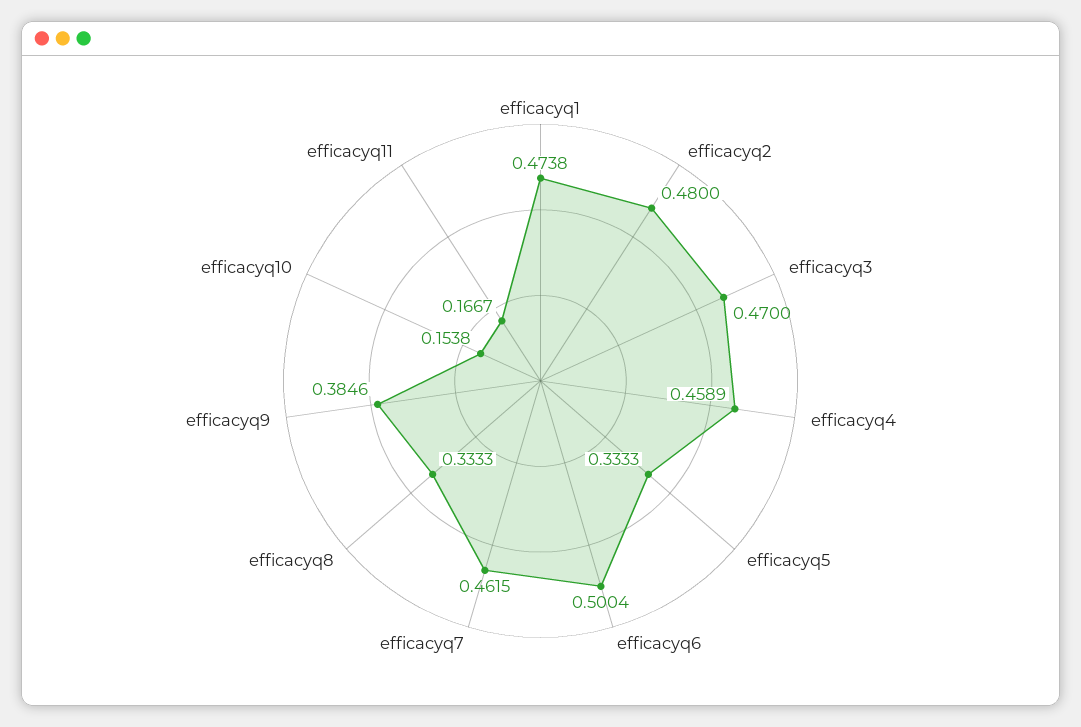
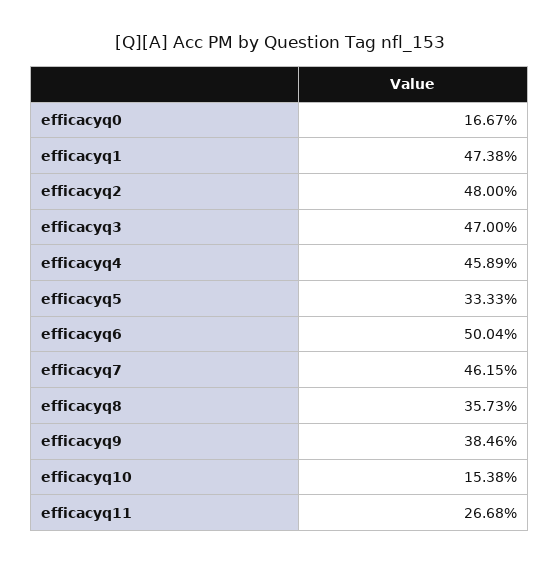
  {
    "efficacyq1": 0.4738,
    "efficacyq2": 0.48,
    "efficacyq3": 0.47,
    "efficacyq4": 0.4589,
    "efficacyq5": 0.3333,
    "efficacyq6": 0.5004,
    "efficacyq7": 0.4615,
-   "efficacyq8": 0.3333,
+   "efficacyq8": 0.3573,
    "efficacyq9": 0.3846,
    "efficacyq10": 0.1538,
-   "efficacyq11": 0.1667
+   "efficacyq11": 0.2668,
+   "efficacyq0": 0.1667
  }

